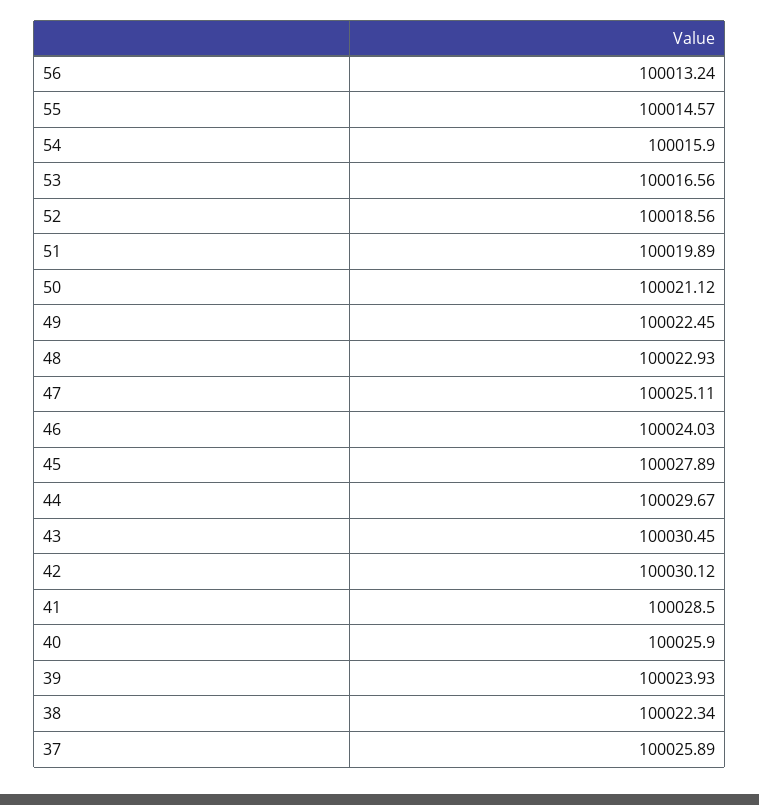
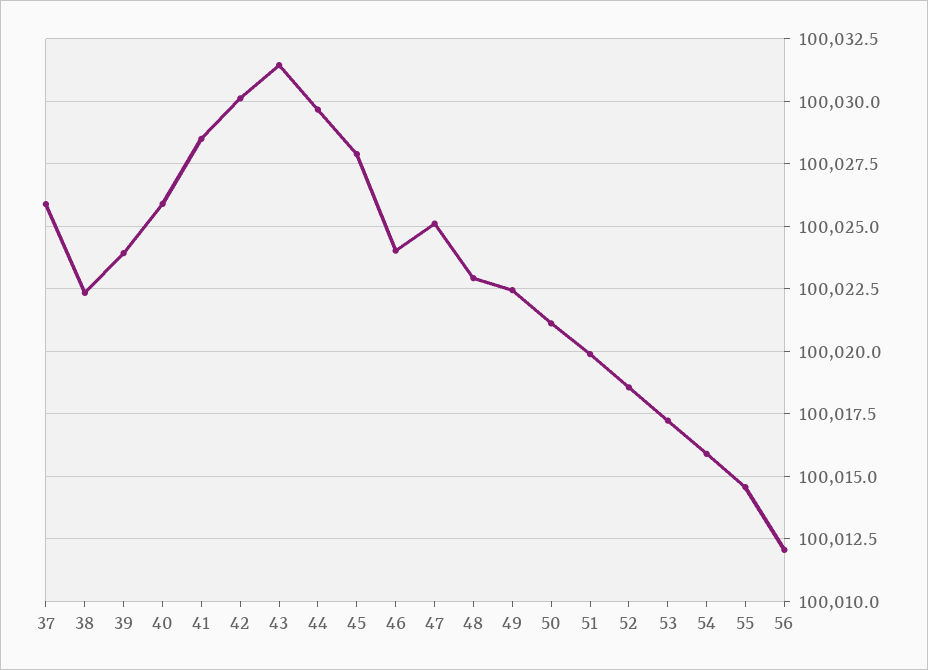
  {
-   "56": 100013.24,
+   "56": 100012,
    "55": 100014.57,
    "54": 100015.9,
-   "53": 100016.56,
+   "53": 100017.25,
    "52": 100018.56,
    "51": 100019.89,
    "50": 100021.12,
    "49": 100022.45,
    "48": 100022.93,
    "47": 100025.11,
    "46": 100024.03,
    "45": 100027.89,
    "44": 100029.67,
-   "43": 100030.45,
+   "43": 100031.5,
    "42": 100030.12,
    "41": 100028.5,
    "40": 100025.9,
    "39": 100023.93,
    "38": 100022.34,
    "37": 100025.89
  }

